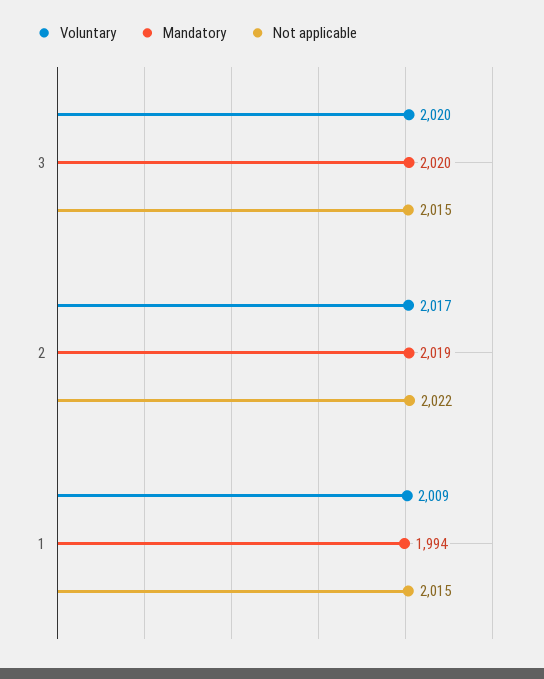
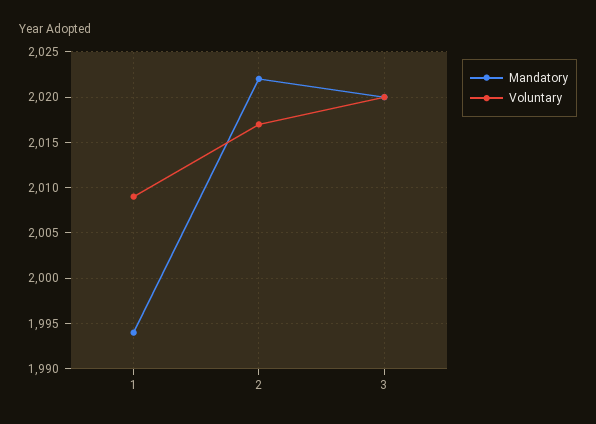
  {
    "Voluntary": {
      "3": 2020,
      "2": 2017,
      "1": 2009
    },
    "Mandatory": {
      "3": 2020,
-     "2": 2019,
+     "2": 2022,
      "1": 1994
-   },
+   }
-   "Not applicable": {
-     "3": 2015,
-     "2": 2022,
-     "1": 2015
-   }
  }

